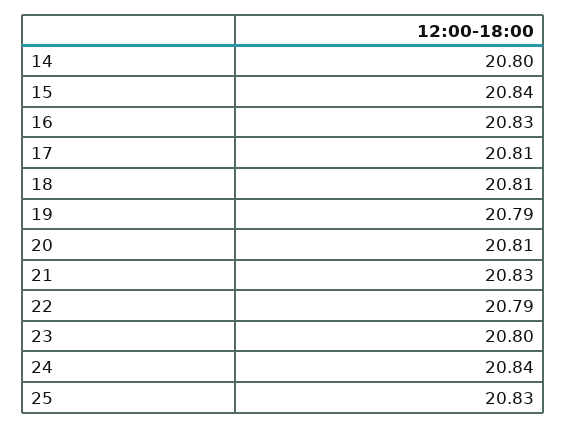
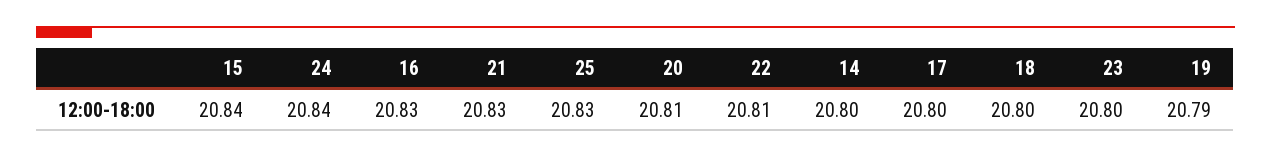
  {
    "14": 20.8,
    "15": 20.84,
    "16": 20.83,
-   "17": 20.81,
+   "17": 20.8,
-   "18": 20.81,
+   "18": 20.8,
    "19": 20.79,
    "20": 20.81,
    "21": 20.83,
-   "22": 20.79,
+   "22": 20.81,
    "23": 20.8,
    "24": 20.84,
    "25": 20.83
  }

